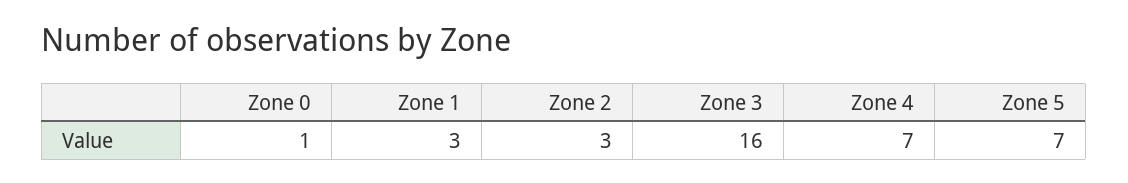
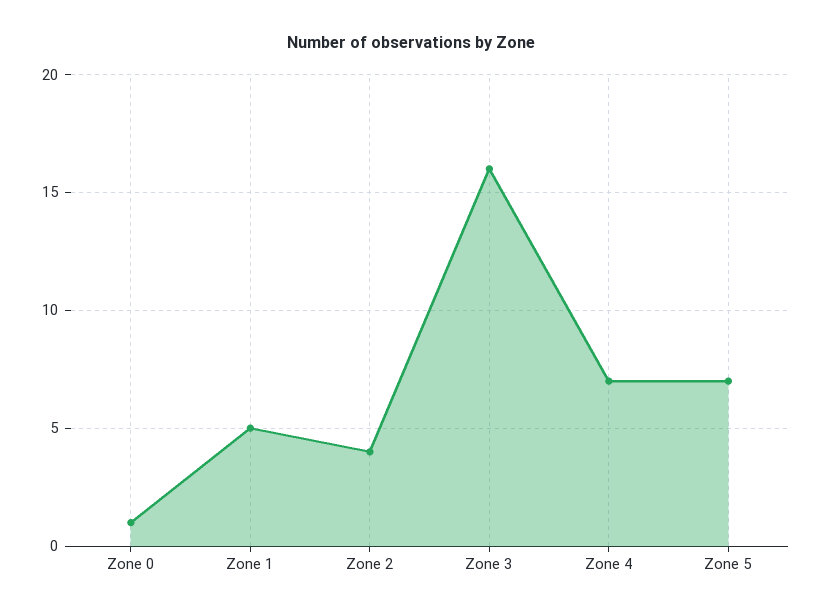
  {
    "Zone 0": 1,
-   "Zone 1": 3,
+   "Zone 1": 5,
-   "Zone 2": 3,
+   "Zone 2": 4,
    "Zone 3": 16,
    "Zone 4": 7,
    "Zone 5": 7
  }

